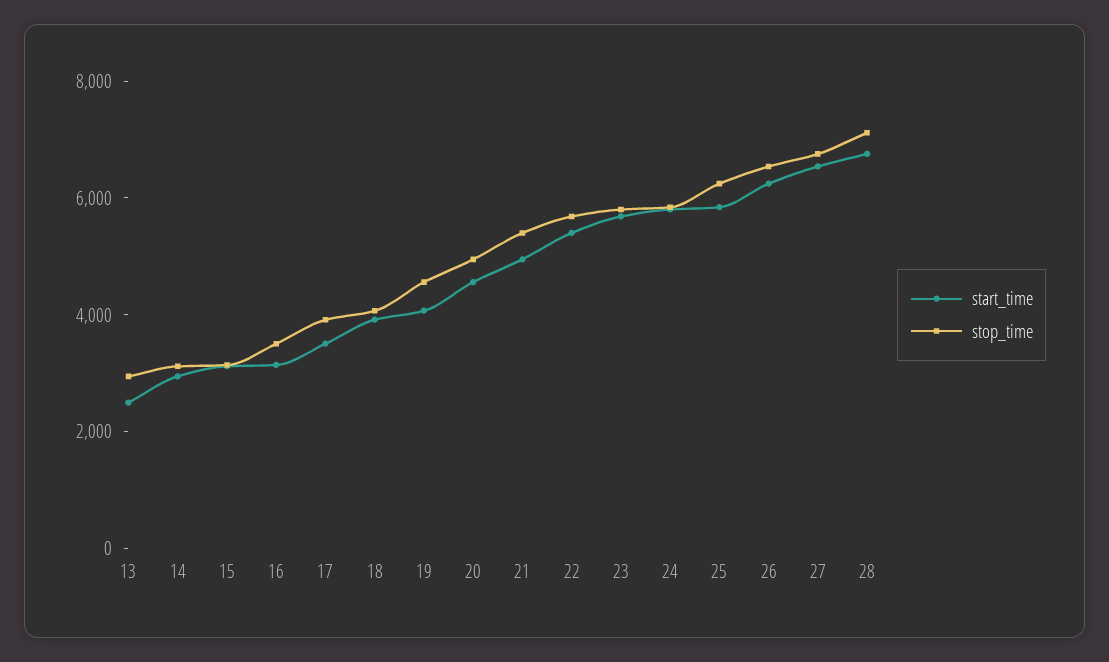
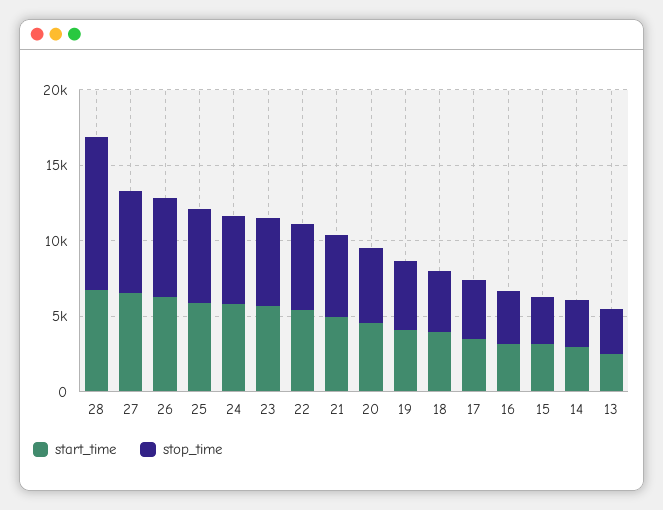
  {
    "start_time": {
      "13": 2500,
      "14": 3000,
      "15": 3000,
      "16": 3000,
      "17": 3500,
      "18": 4000,
      "19": 4000,
      "20": 4500,
      "21": 5000,
      "22": 5500,
      "23": 5500,
      "24": 6000,
      "25": 6000,
      "26": 6000,
      "27": 6500,
      "28": 7000
    },
    "stop_time": {
      "13": 3000,
      "14": 3000,
      "15": 3000,
      "16": 3500,
      "17": 4000,
      "18": 4000,
      "19": 4500,
      "20": 5000,
      "21": 5500,
      "22": 5500,
      "23": 6000,
      "24": 6000,
      "25": 6000,
      "26": 6500,
      "27": 7000,
-     "28": 7000
+     "28": 10000
    }
  }

